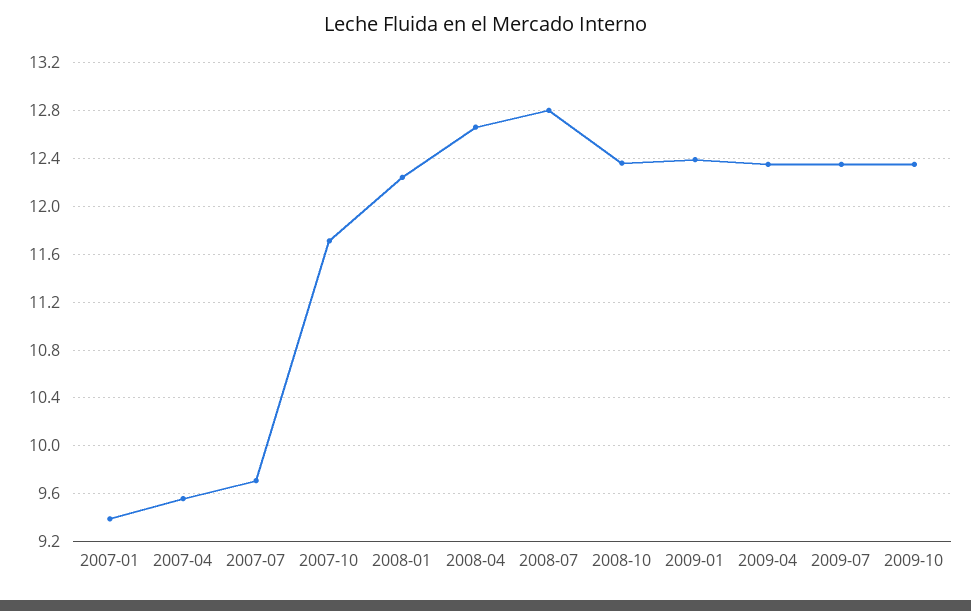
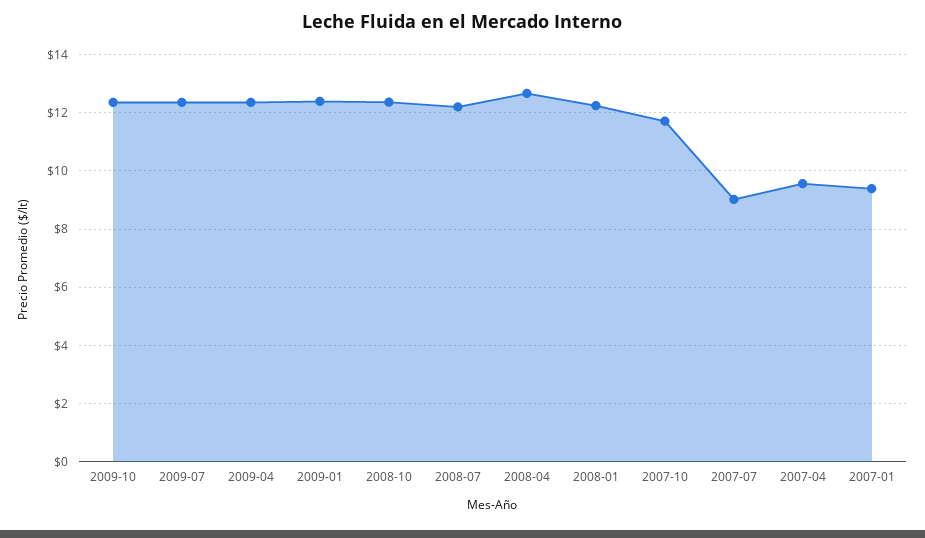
  {
    "2007-01": 9.4,
    "2007-04": 9.6,
-   "2007-07": 9.7,
+   "2007-07": 9,
    "2007-10": 11.7,
    "2008-01": 12.2,
    "2008-04": 12.7,
-   "2008-07": 12.8,
+   "2008-07": 12.25,
    "2008-10": 12.4,
    "2009-01": 12.4,
    "2009-04": 12.4,
    "2009-07": 12.4,
    "2009-10": 12.4
  }

